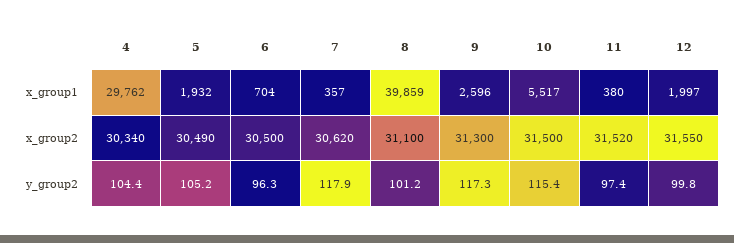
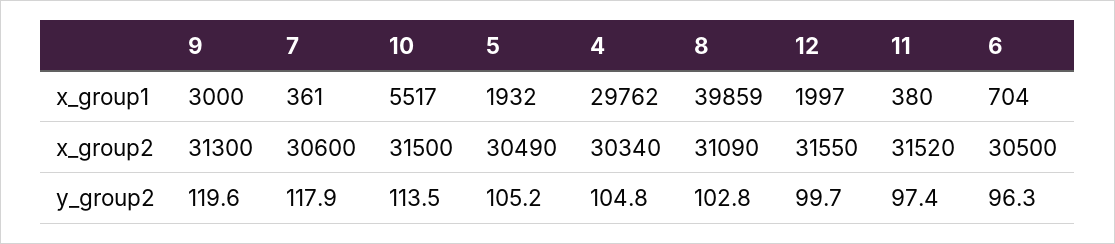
  {
    "4": {
      "x_group1": 29762,
      "x_group2": 30340,
-     "y_group2": 104.4
+     "y_group2": 104.8
    },
    "5": {
      "x_group1": 1932,
      "x_group2": 30490,
      "y_group2": 105.2
    },
    "6": {
      "x_group1": 704,
      "x_group2": 30500,
      "y_group2": 96.3
    },
    "7": {
-     "x_group1": 357,
+     "x_group1": 361,
-     "x_group2": 30620,
+     "x_group2": 30600,
      "y_group2": 117.9
    },
    "8": {
      "x_group1": 39859,
-     "x_group2": 31100,
+     "x_group2": 31090,
-     "y_group2": 101.2
+     "y_group2": 102.8
    },
    "9": {
-     "x_group1": 2596,
+     "x_group1": 3000,
      "x_group2": 31300,
-     "y_group2": 117.3
+     "y_group2": 119.6
    },
    "10": {
      "x_group1": 5517,
      "x_group2": 31500,
-     "y_group2": 115.4
+     "y_group2": 113.5
    },
    "11": {
      "x_group1": 380,
      "x_group2": 31520,
      "y_group2": 97.4
    },
    "12": {
      "x_group1": 1997,
      "x_group2": 31550,
-     "y_group2": 99.8
+     "y_group2": 99.7
    }
  }

